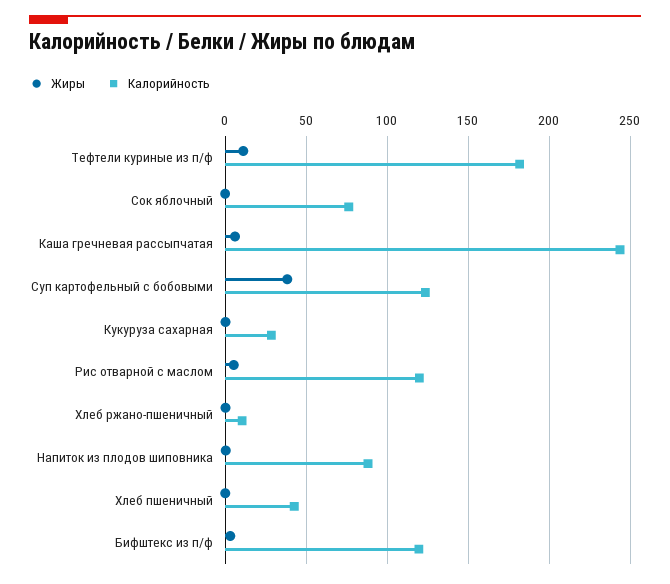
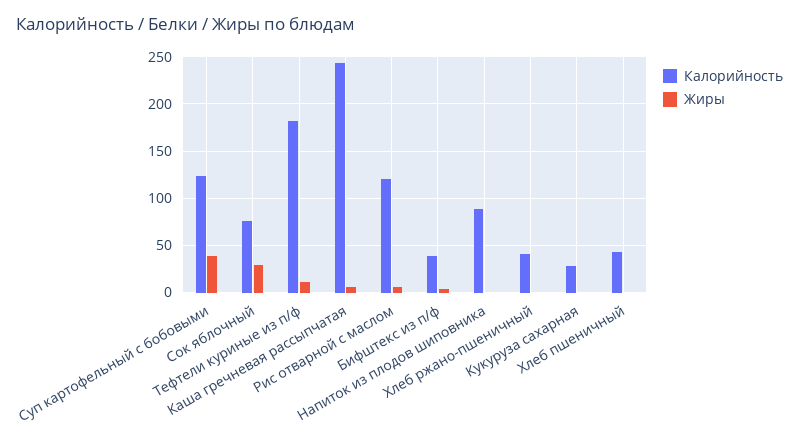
  {
    "Жиры": {
      "Тефтели куриные из п/ф": 10,
-     "Сок яблочный": 0,
+     "Сок яблочный": 30,
      "Каша гречневая рассыпчатая": 5,
      "Суп картофельный с бобовыми": 40,
      "Кукуруза сахарная": 0,
      "Рис отварной с маслом": 5,
      "Хлеб ржано-пшеничный": 0,
      "Напиток из плодов шиповника": 0,
      "Хлеб пшеничный": 0,
      "Бифштекс из п/ф": 5
    },
    "Калорийность": {
      "Тефтели куриные из п/ф": 180,
      "Сок яблочный": 75,
      "Каша гречневая рассыпчатая": 245,
      "Суп картофельный с бобовыми": 125,
      "Кукуруза сахарная": 30,
      "Рис отварной с маслом": 120,
-     "Хлеб ржано-пшеничный": 10,
+     "Хлеб ржано-пшеничный": 40,
      "Напиток из плодов шиповника": 90,
      "Хлеб пшеничный": 45,
-     "Бифштекс из п/ф": 120
+     "Бифштекс из п/ф": 40
    }
  }

